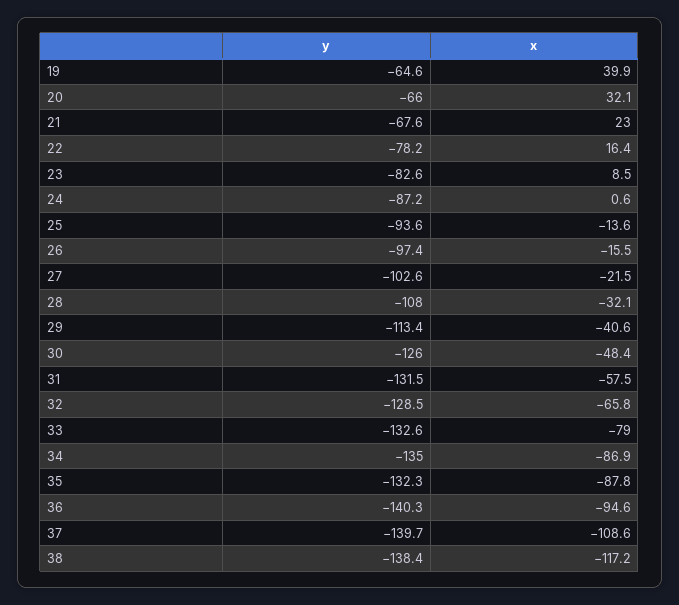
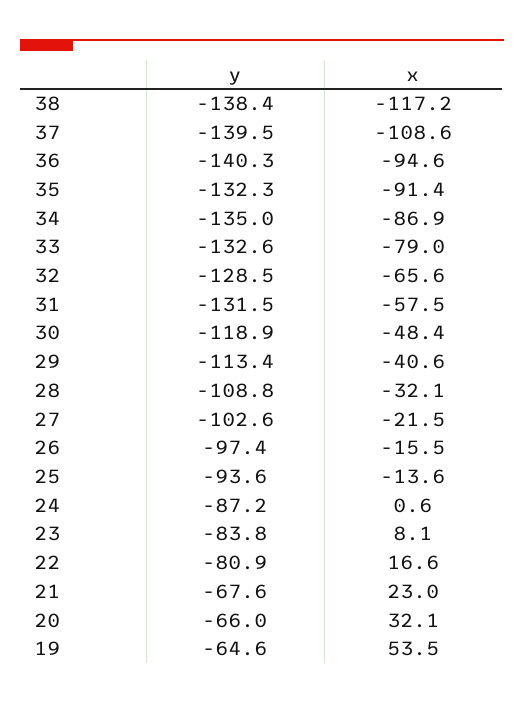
  {
    "y": {
      "19": -64.6,
      "20": -66,
      "21": -67.6,
-     "22": -78.2,
+     "22": -80.9,
-     "23": -82.6,
+     "23": -83.8,
      "24": -87.2,
      "25": -93.6,
      "26": -97.4,
      "27": -102.6,
-     "28": -108,
+     "28": -108.8,
      "29": -113.4,
-     "30": -126,
+     "30": -118.9,
      "31": -131.5,
      "32": -128.5,
      "33": -132.6,
      "34": -135,
      "35": -132.3,
      "36": -140.3,
-     "37": -139.7,
+     "37": -139.5,
      "38": -138.4
    },
    "x": {
-     "19": 39.9,
+     "19": 53.5,
      "20": 32.1,
      "21": 23,
-     "22": 16.4,
+     "22": 16.6,
-     "23": 8.5,
+     "23": 8.1,
      "24": 0.6,
      "25": -13.6,
      "26": -15.5,
      "27": -21.5,
      "28": -32.1,
      "29": -40.6,
      "30": -48.4,
      "31": -57.5,
-     "32": -65.8,
+     "32": -65.6,
      "33": -79,
      "34": -86.9,
-     "35": -87.8,
+     "35": -91.4,
      "36": -94.6,
      "37": -108.6,
      "38": -117.2
    }
  }

